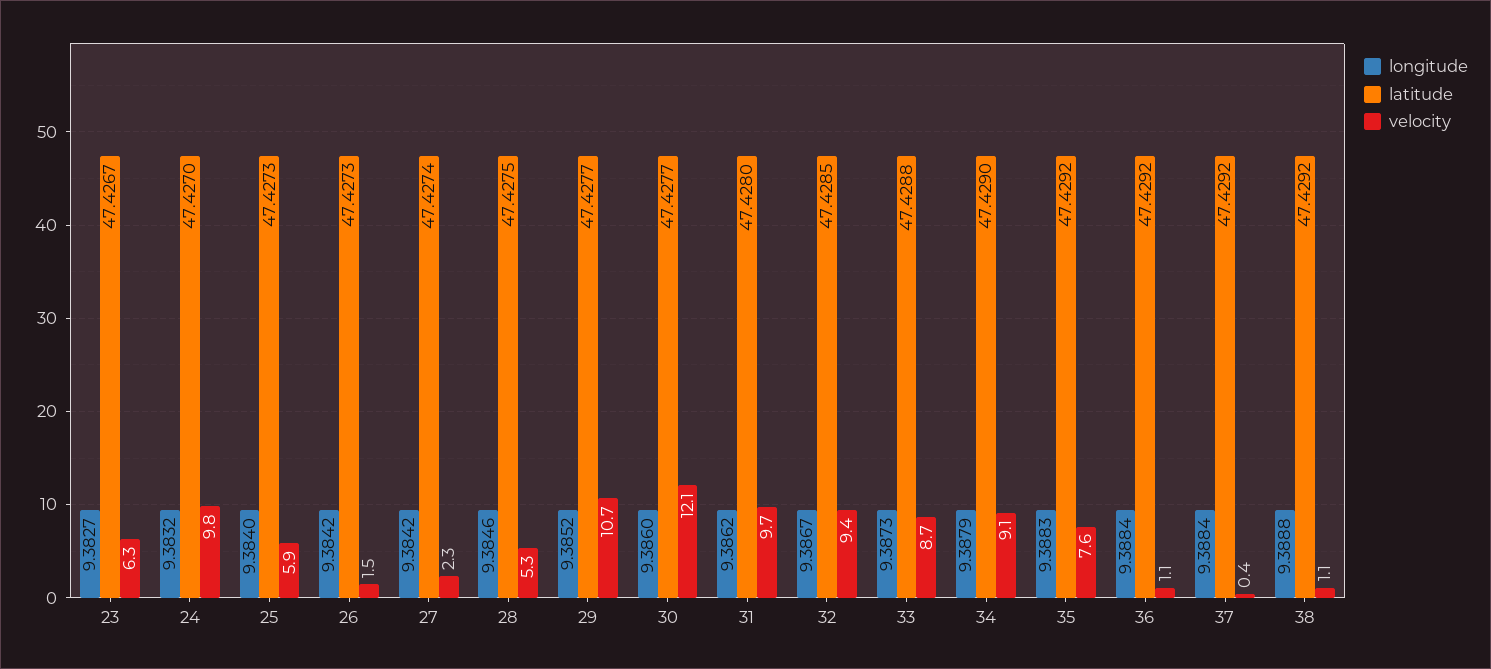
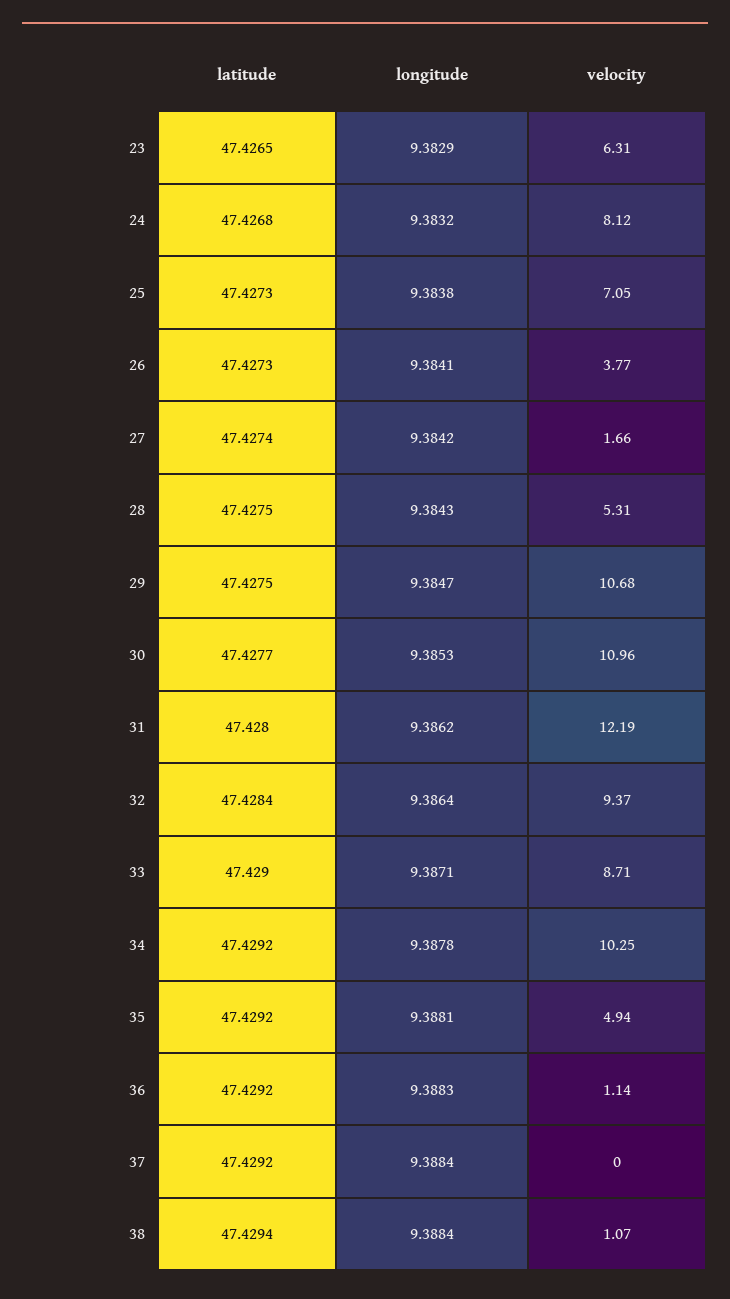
  {
    "longitude": {
-     "23": 9.3827,
+     "23": 9.3829,
      "24": 9.3832,
-     "25": 9.384,
+     "25": 9.3838,
-     "26": 9.3842,
+     "26": 9.3841,
      "27": 9.3842,
-     "28": 9.3846,
+     "28": 9.3843,
-     "29": 9.3852,
+     "29": 9.3847,
-     "30": 9.386,
+     "30": 9.3853,
      "31": 9.3862,
-     "32": 9.3867,
+     "32": 9.3864,
-     "33": 9.3873,
+     "33": 9.3871,
-     "34": 9.3879,
+     "34": 9.3878,
-     "35": 9.3883,
+     "35": 9.3881,
-     "36": 9.3884,
+     "36": 9.3883,
      "37": 9.3884,
-     "38": 9.3888
+     "38": 9.3884
    },
    "latitude": {
-     "23": 47.4267,
+     "23": 47.4265,
-     "24": 47.427,
+     "24": 47.4268,
      "25": 47.4273,
      "26": 47.4273,
      "27": 47.4274,
      "28": 47.4275,
-     "29": 47.4277,
+     "29": 47.4275,
      "30": 47.4277,
      "31": 47.428,
-     "32": 47.4285,
+     "32": 47.4284,
-     "33": 47.4288,
+     "33": 47.429,
-     "34": 47.429,
+     "34": 47.4292,
      "35": 47.4292,
      "36": 47.4292,
      "37": 47.4292,
-     "38": 47.4292
+     "38": 47.4294
    },
    "velocity": {
      "23": 6.31,
-     "24": 9.8,
+     "24": 8.12,
-     "25": 5.9,
+     "25": 7.05,
-     "26": 1.5,
+     "26": 3.77,
-     "27": 2.3,
+     "27": 1.66,
      "28": 5.31,
      "29": 10.68,
-     "30": 12.1,
+     "30": 10.96,
-     "31": 9.7,
+     "31": 12.19,
      "32": 9.37,
      "33": 8.71,
-     "34": 9.1,
+     "34": 10.25,
-     "35": 7.6,
+     "35": 4.94,
      "36": 1.14,
-     "37": 0.4,
+     "37": 0,
      "38": 1.07
    }
  }

